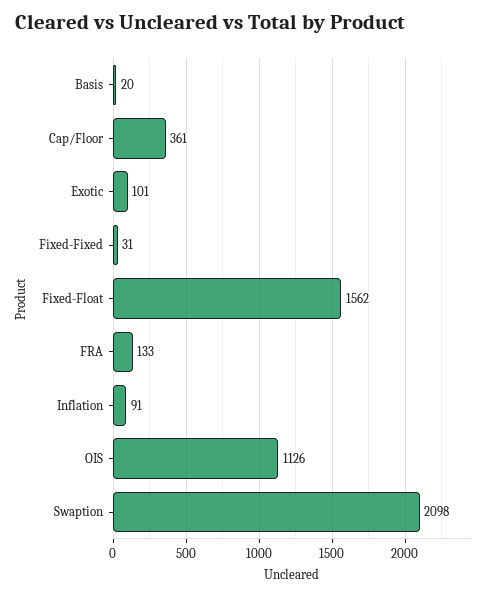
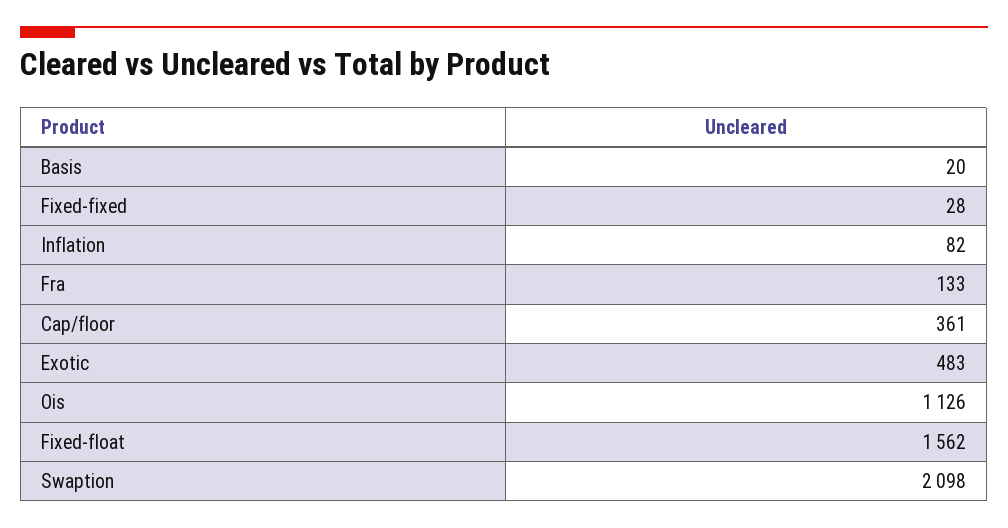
  {
    "Basis": 20,
    "Cap/Floor": 361,
-   "Exotic": 101,
+   "Exotic": 483,
-   "Fixed-Fixed": 31,
+   "Fixed-Fixed": 28,
    "Fixed-Float": 1562,
    "FRA": 133,
-   "Inflation": 91,
+   "Inflation": 82,
    "OIS": 1126,
    "Swaption": 2098
  }

